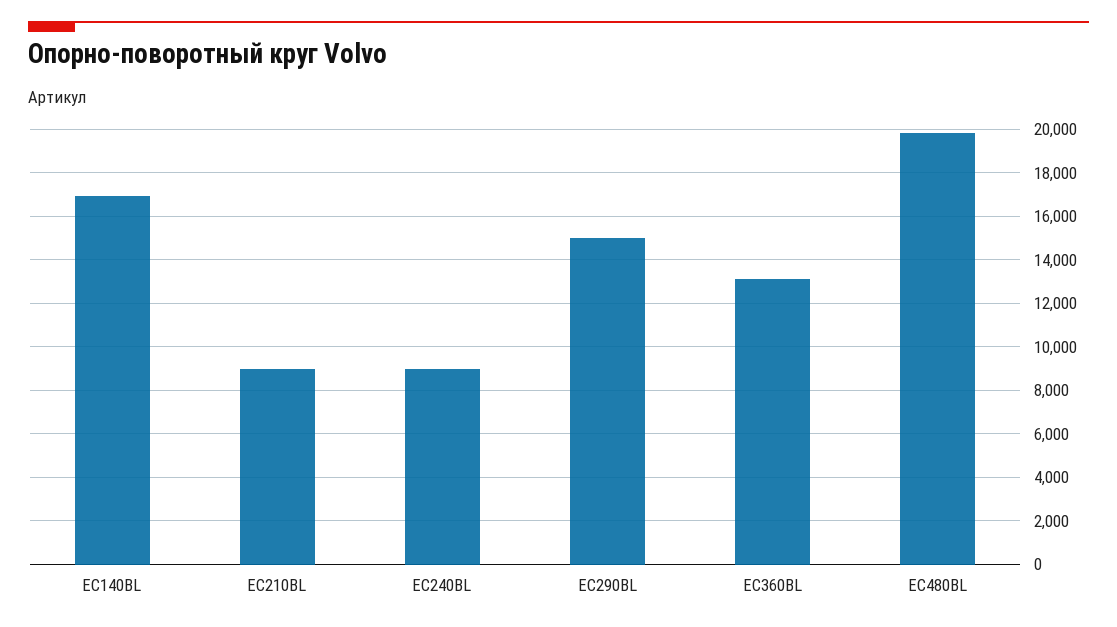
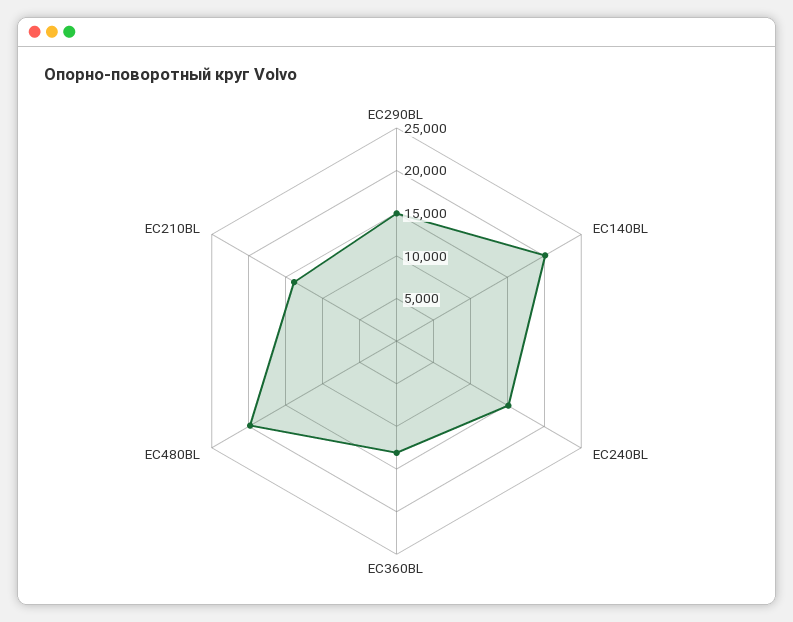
  {
-   "EC140BL": 17000,
+   "EC140BL": 20000,
-   "EC210BL": 9000,
+   "EC210BL": 14000,
-   "EC240BL": 9000,
+   "EC240BL": 15000,
    "EC290BL": 15000,
    "EC360BL": 13000,
    "EC480BL": 20000
  }

